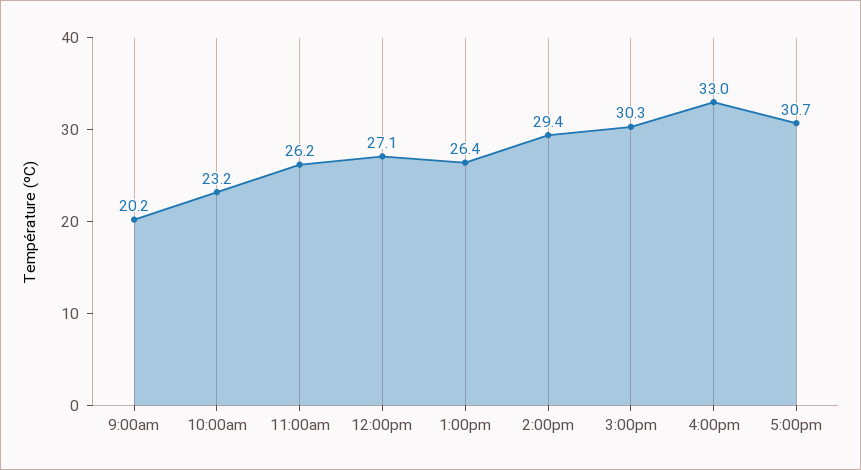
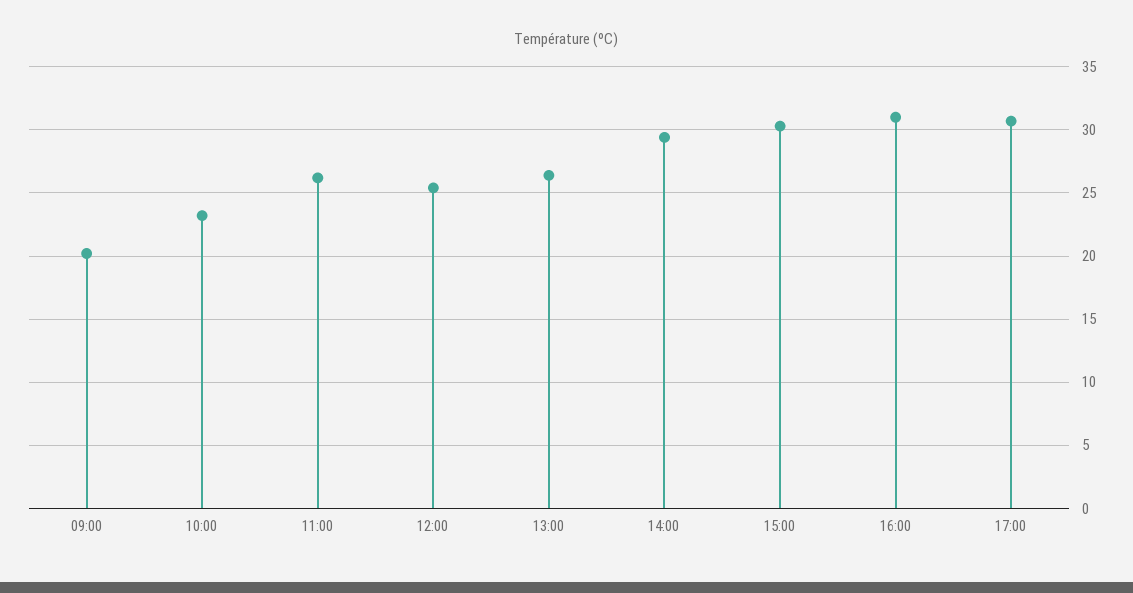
  {
    "9:00am": 20.2,
    "10:00am": 23.2,
    "11:00am": 26.2,
-   "12:00pm": 27.1,
+   "12:00pm": 25.5,
    "1:00pm": 26.4,
    "2:00pm": 29.4,
    "3:00pm": 30.3,
-   "4:00pm": 33,
+   "4:00pm": 31,
    "5:00pm": 30.7
  }

